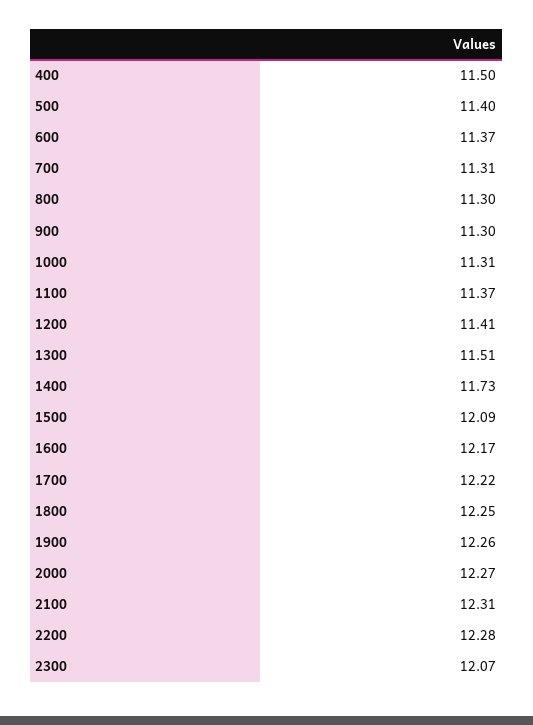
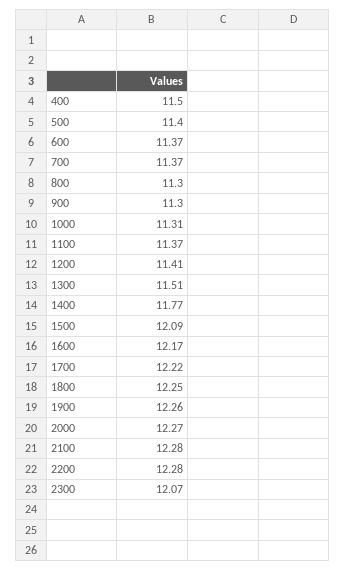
  {
    "400": 11.5,
    "500": 11.4,
    "600": 11.37,
-   "700": 11.31,
+   "700": 11.37,
    "800": 11.3,
    "900": 11.3,
    "1000": 11.31,
    "1100": 11.37,
    "1200": 11.41,
    "1300": 11.51,
-   "1400": 11.73,
+   "1400": 11.77,
    "1500": 12.09,
    "1600": 12.17,
    "1700": 12.22,
    "1800": 12.25,
    "1900": 12.26,
    "2000": 12.27,
-   "2100": 12.31,
+   "2100": 12.28,
    "2200": 12.28,
    "2300": 12.07
  }

